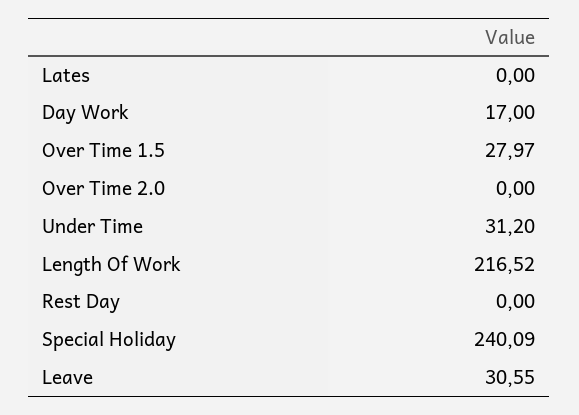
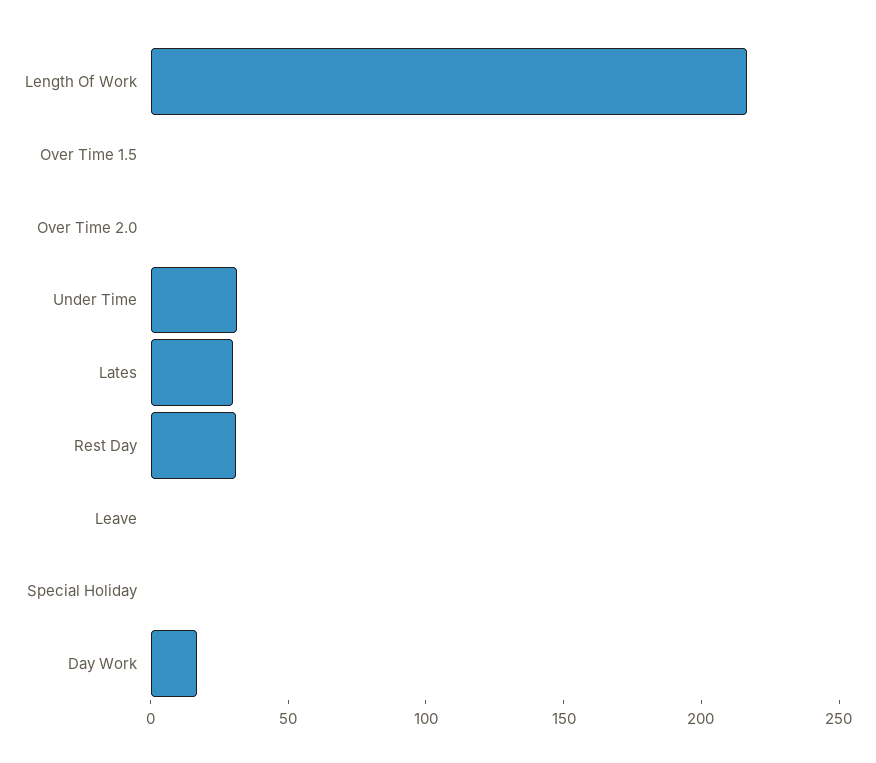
  {
-   "Lates": 0,
+   "Lates": 30,
    "Day Work": 17,
-   "Over Time 1.5": 27.97,
+   "Over Time 1.5": 0,
    "Over Time 2.0": 0,
    "Under Time": 31.2,
    "Length Of Work": 216.52,
-   "Rest Day": 0,
+   "Rest Day": 30,
-   "Special Holiday": 240.09,
+   "Special Holiday": 0,
-   "Leave": 30.55
+   "Leave": 0
  }

